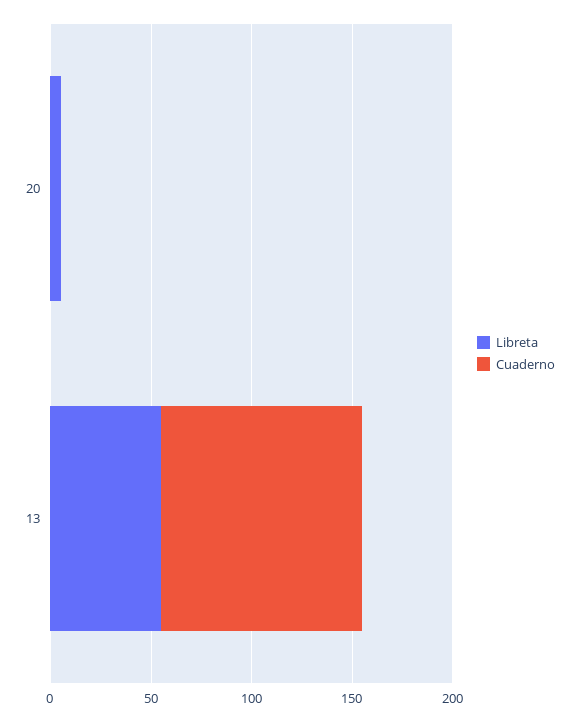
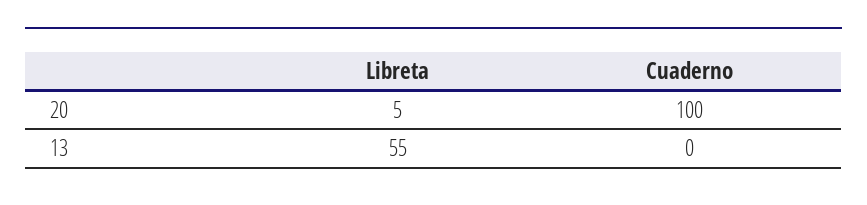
  {
    "Libreta": {
      "20": 5,
      "13": 55
    },
    "Cuaderno": {
-     "20": 0,
+     "20": 100,
-     "13": 100
+     "13": 0
    }
  }

